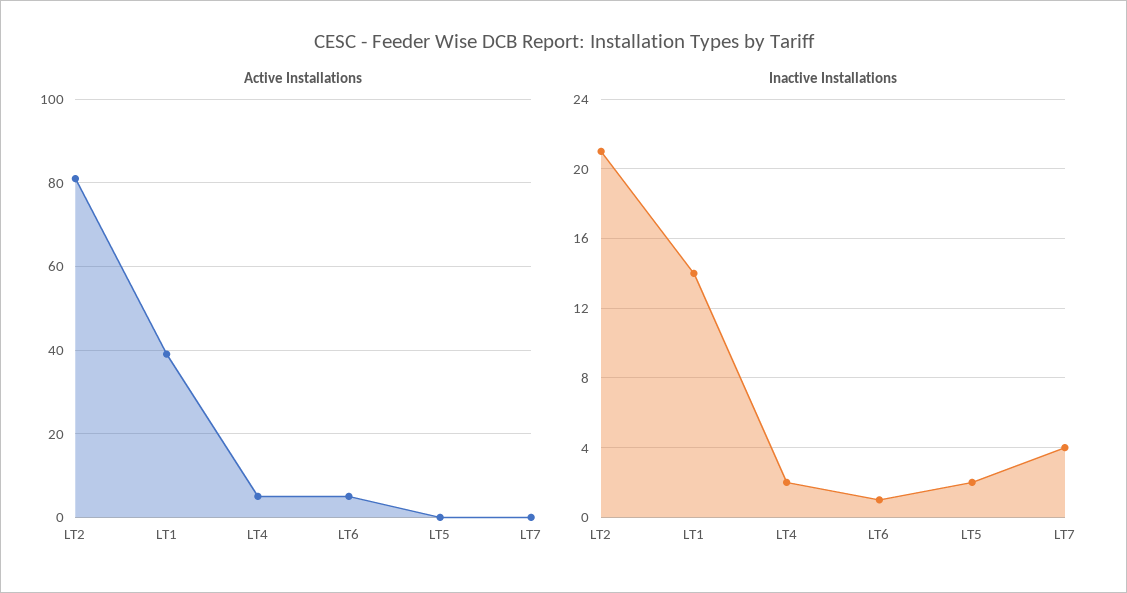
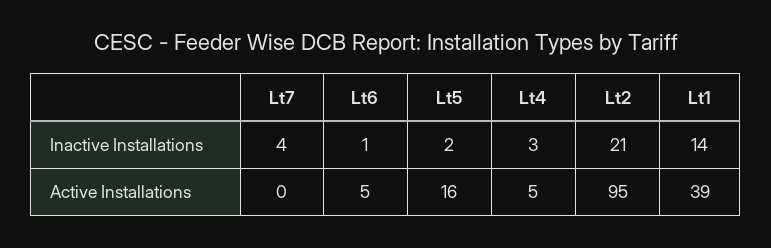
  {
    "Active Installations": {
-     "LT2": 80,
+     "LT2": 95,
      "LT1": 39,
      "LT4": 5,
      "LT6": 5,
-     "LT5": 0,
+     "LT5": 16,
      "LT7": 0
    },
    "Inactive Installations": {
      "LT2": 21,
      "LT1": 14,
-     "LT4": 2,
+     "LT4": 3,
      "LT6": 1,
      "LT5": 2,
      "LT7": 4
    }
  }

